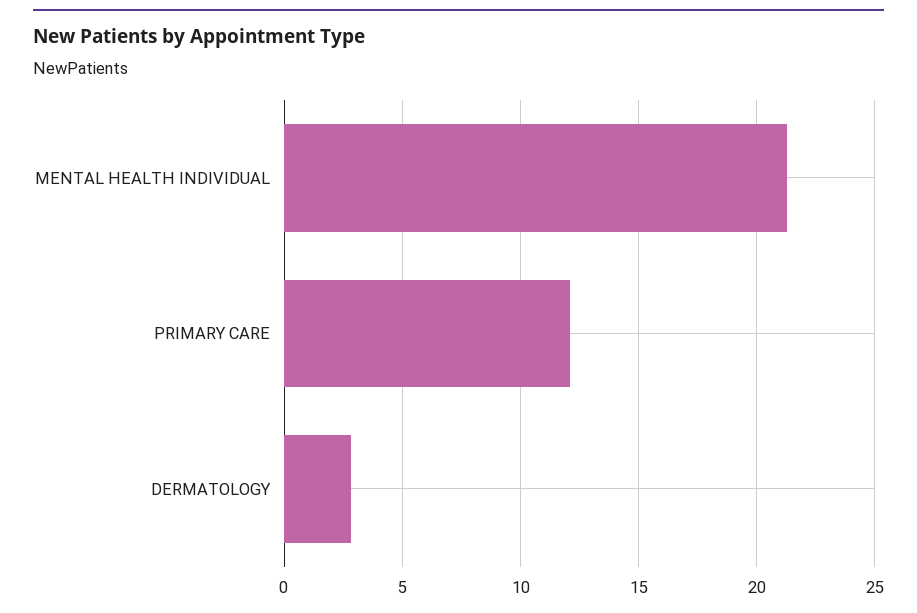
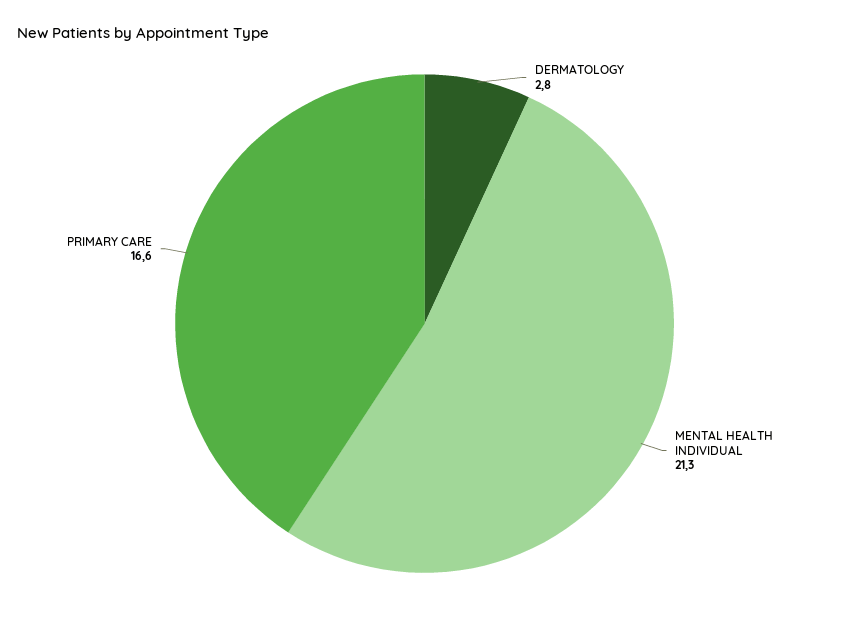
  {
    "MENTAL HEALTH INDIVIDUAL": 21.3,
-   "PRIMARY CARE": 12,
+   "PRIMARY CARE": 16.6,
    "DERMATOLOGY": 2.8
  }

